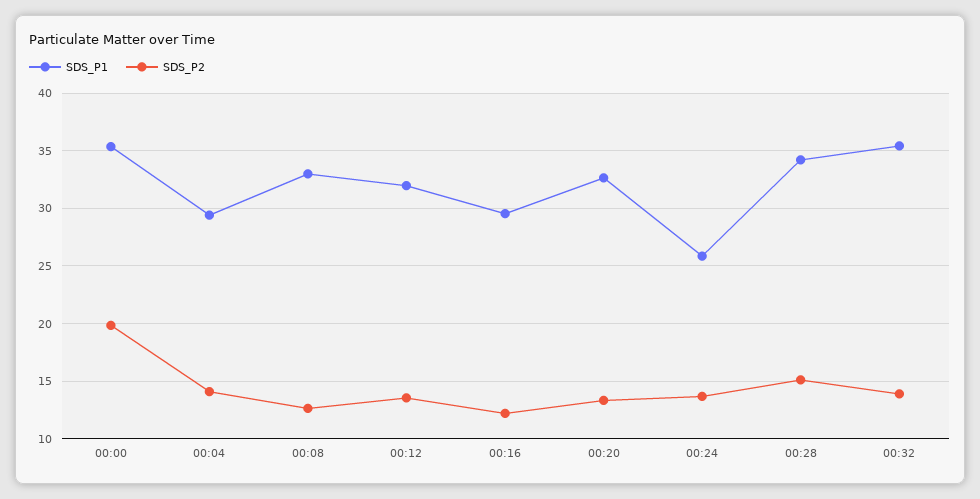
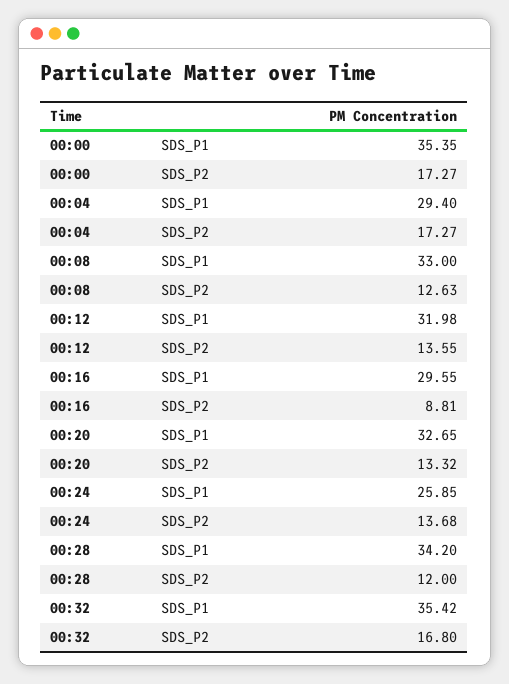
  {
    "SDS_P1": {
      "00:00": 35.35,
      "00:04": 29.4,
      "00:08": 33,
      "00:12": 31.98,
      "00:16": 29.55,
      "00:20": 32.65,
      "00:24": 25.85,
      "00:28": 34.2,
      "00:32": 35.42
    },
    "SDS_P2": {
-     "00:00": 20,
+     "00:00": 17.27,
-     "00:04": 14,
+     "00:04": 17.27,
      "00:08": 12.63,
      "00:12": 13.55,
-     "00:16": 12,
+     "00:16": 8.81,
      "00:20": 13.32,
      "00:24": 13.68,
-     "00:28": 15,
+     "00:28": 12,
-     "00:32": 14
+     "00:32": 16.8
    }
  }

